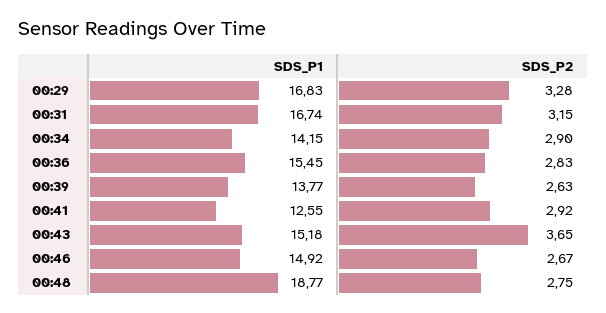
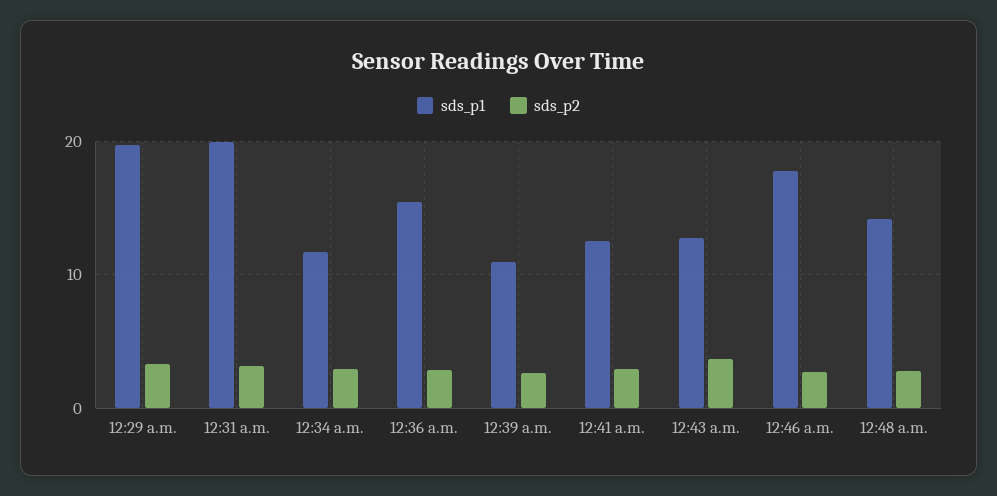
  {
    "SDS_P1": {
-     "00:29": 16.83,
+     "00:29": 20,
-     "00:31": 16.74,
+     "00:31": 20,
-     "00:34": 14.15,
+     "00:34": 12,
      "00:36": 15.45,
-     "00:39": 13.77,
+     "00:39": 11,
      "00:41": 12.55,
-     "00:43": 15.18,
+     "00:43": 13,
-     "00:46": 14.92,
+     "00:46": 18,
-     "00:48": 18.77
+     "00:48": 14
    },
    "SDS_P2": {
      "00:29": 3.28,
      "00:31": 3.15,
      "00:34": 2.9,
      "00:36": 2.83,
      "00:39": 2.63,
      "00:41": 2.92,
      "00:43": 3.65,
      "00:46": 2.67,
      "00:48": 2.75
    }
  }

